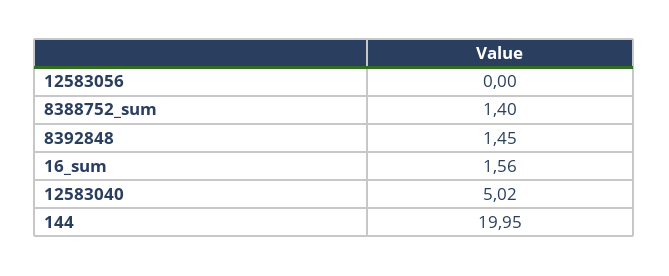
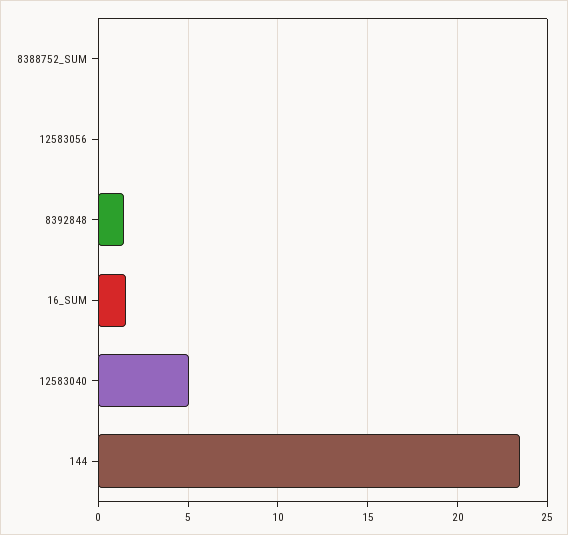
  {
    "12583056": 0,
-   "8388752_sum": 1.4,
+   "8388752_sum": 0,
    "8392848": 1.45,
    "16_sum": 1.56,
    "12583040": 5.02,
-   "144": 19.95
+   "144": 23.5
  }

